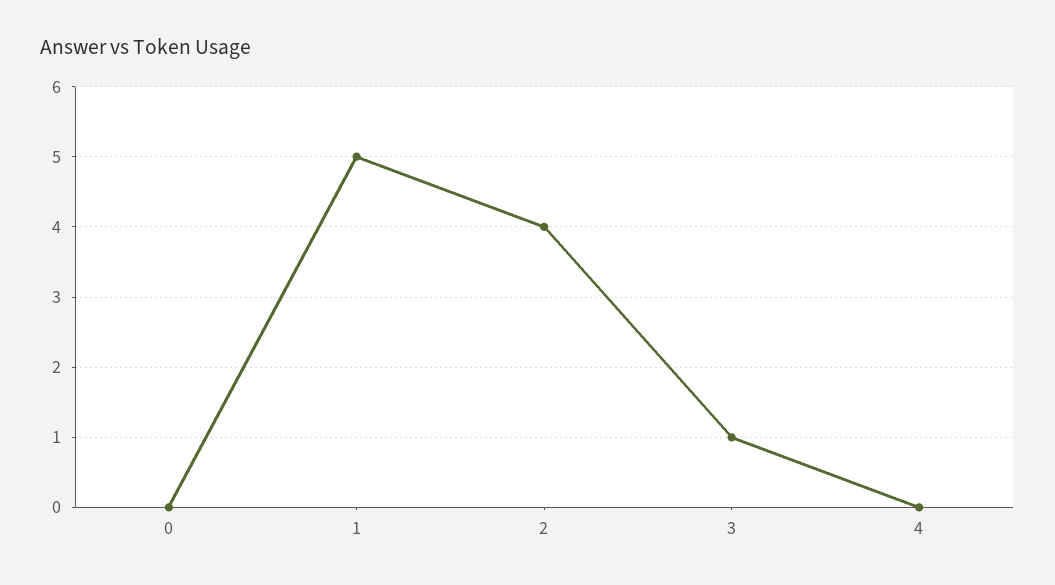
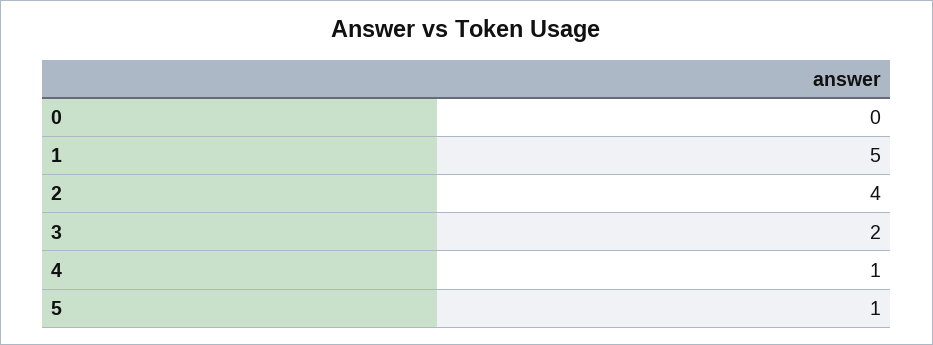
  {
    "0": 0,
    "1": 5,
    "2": 4,
-   "3": 1,
+   "3": 2,
-   "4": 0
+   "4": 1,
+   "5": 1
  }

